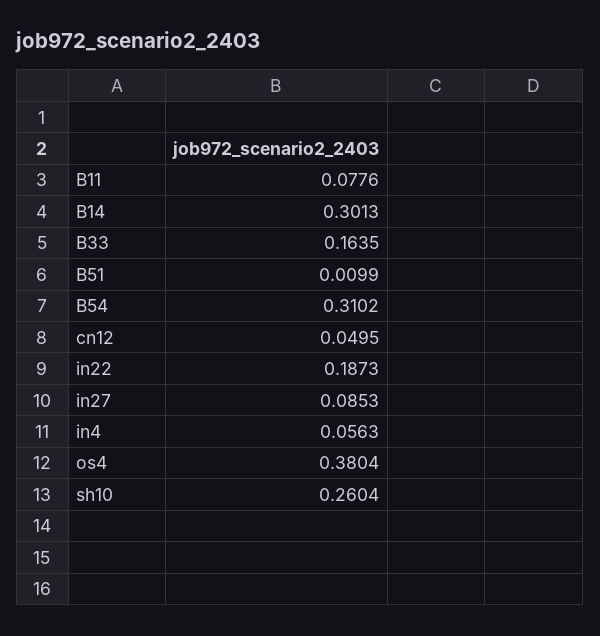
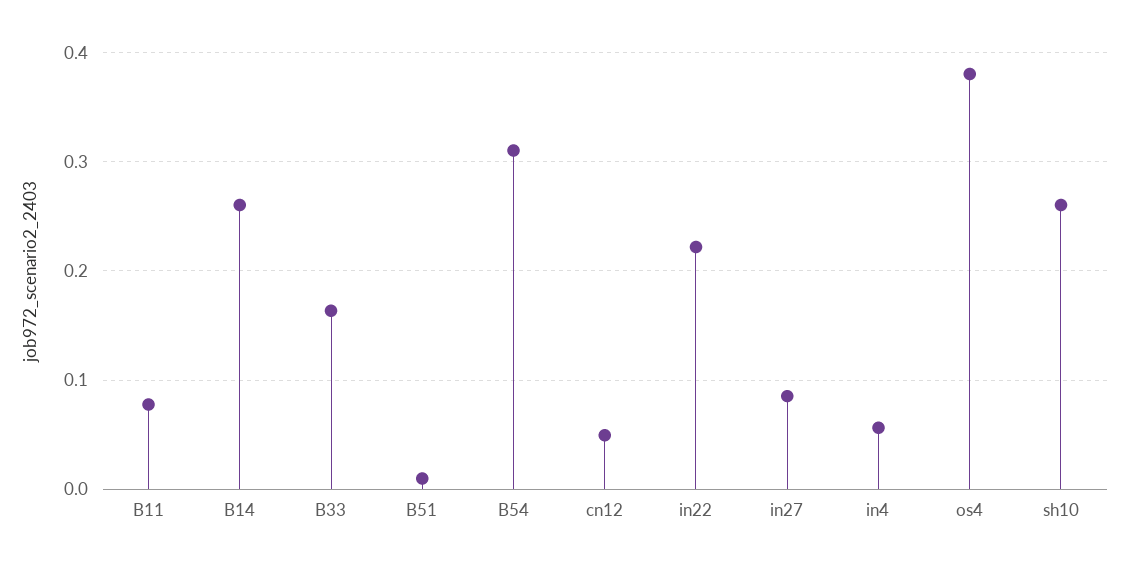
  {
    "B11": 0.0776,
-   "B14": 0.3013,
+   "B14": 0.26,
    "B33": 0.1635,
    "B51": 0.0099,
    "B54": 0.3102,
    "cn12": 0.0495,
-   "in22": 0.1873,
+   "in22": 0.22,
    "in27": 0.0853,
    "in4": 0.0563,
    "os4": 0.3804,
    "sh10": 0.2604
  }

